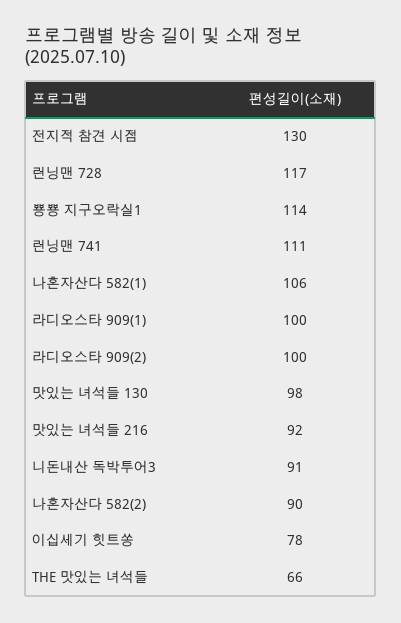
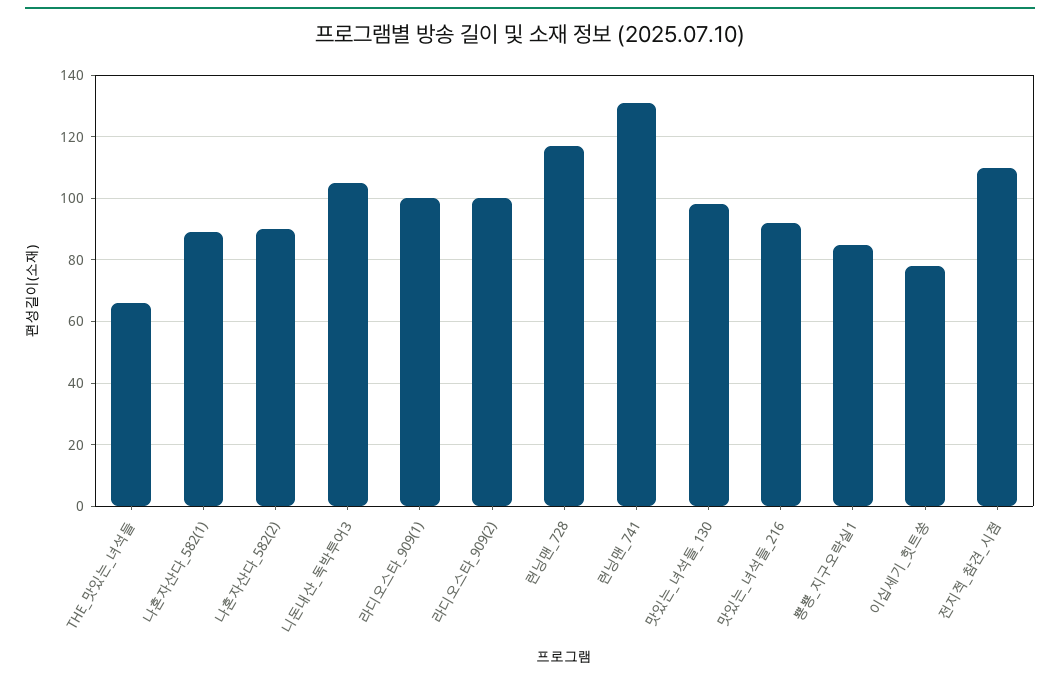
  {
-   "전지적 참견 시점": 130,
+   "전지적 참견 시점": 110,
    "런닝맨 728": 117,
-   "뿅뿅 지구오락실1": 114,
+   "뿅뿅 지구오락실1": 85,
-   "런닝맨 741": 111,
+   "런닝맨 741": 130,
-   "나혼자산다 582(1)": 106,
+   "나혼자산다 582(1)": 90,
    "라디오스타 909(1)": 100,
    "라디오스타 909(2)": 100,
    "맛있는 녀석들 130": 98,
    "맛있는 녀석들 216": 92,
-   "니돈내산 독박투어3": 91,
+   "니돈내산 독박투어3": 105,
    "나혼자산다 582(2)": 90,
    "이십세기 힛트쏭": 78,
    "THE 맛있는 녀석들": 66
  }

